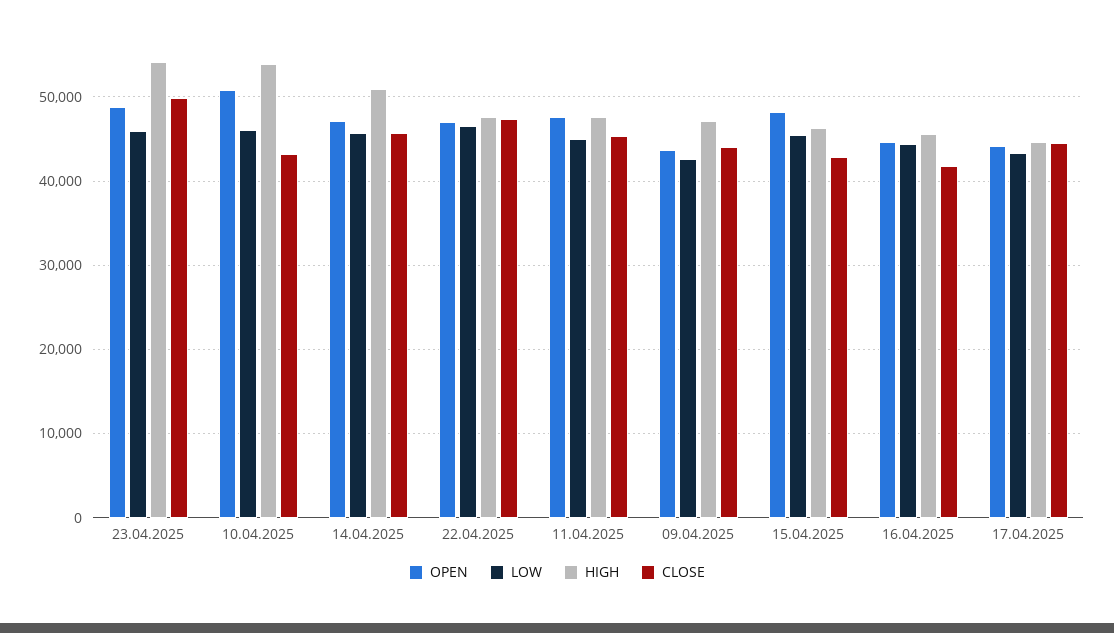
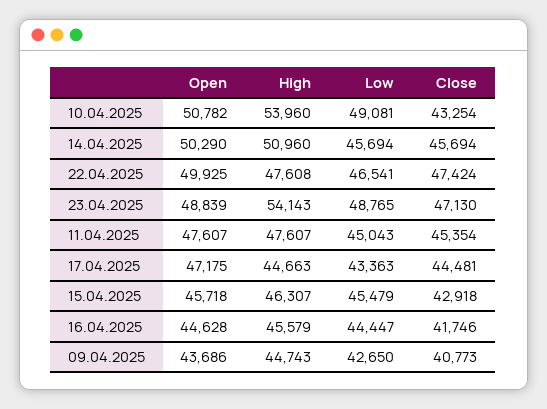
  {
    "OPEN": {
      "23.04.2025": 48839,
      "10.04.2025": 50782,
-     "14.04.2025": 47000,
+     "14.04.2025": 50290,
-     "22.04.2025": 47000,
+     "22.04.2025": 49925,
      "11.04.2025": 47607,
      "09.04.2025": 43686,
-     "15.04.2025": 48000,
+     "15.04.2025": 45718,
      "16.04.2025": 44628,
-     "17.04.2025": 44000
+     "17.04.2025": 47175
    },
    "LOW": {
-     "23.04.2025": 46000,
+     "23.04.2025": 48765,
-     "10.04.2025": 46000,
+     "10.04.2025": 49081,
      "14.04.2025": 45694,
      "22.04.2025": 46541,
      "11.04.2025": 45043,
      "09.04.2025": 42650,
      "15.04.2025": 45479,
      "16.04.2025": 44447,
      "17.04.2025": 43363
    },
    "HIGH": {
      "23.04.2025": 54143,
      "10.04.2025": 53960,
      "14.04.2025": 50960,
      "22.04.2025": 47608,
      "11.04.2025": 47607,
-     "09.04.2025": 47000,
+     "09.04.2025": 44743,
      "15.04.2025": 46307,
      "16.04.2025": 45579,
      "17.04.2025": 44663
    },
    "CLOSE": {
-     "23.04.2025": 50000,
+     "23.04.2025": 47130,
      "10.04.2025": 43254,
      "14.04.2025": 45694,
      "22.04.2025": 47424,
      "11.04.2025": 45354,
-     "09.04.2025": 44000,
+     "09.04.2025": 40773,
      "15.04.2025": 42918,
      "16.04.2025": 41746,
      "17.04.2025": 44481
    }
  }

